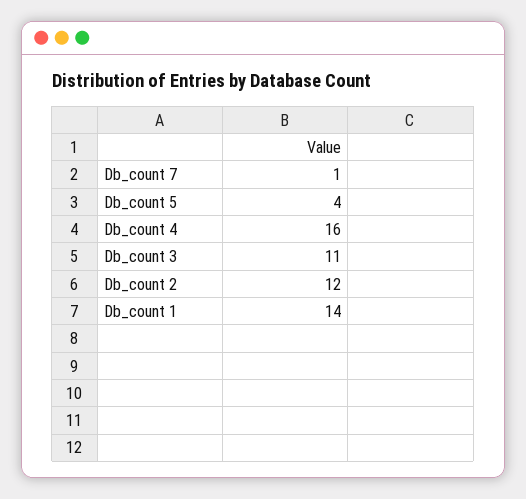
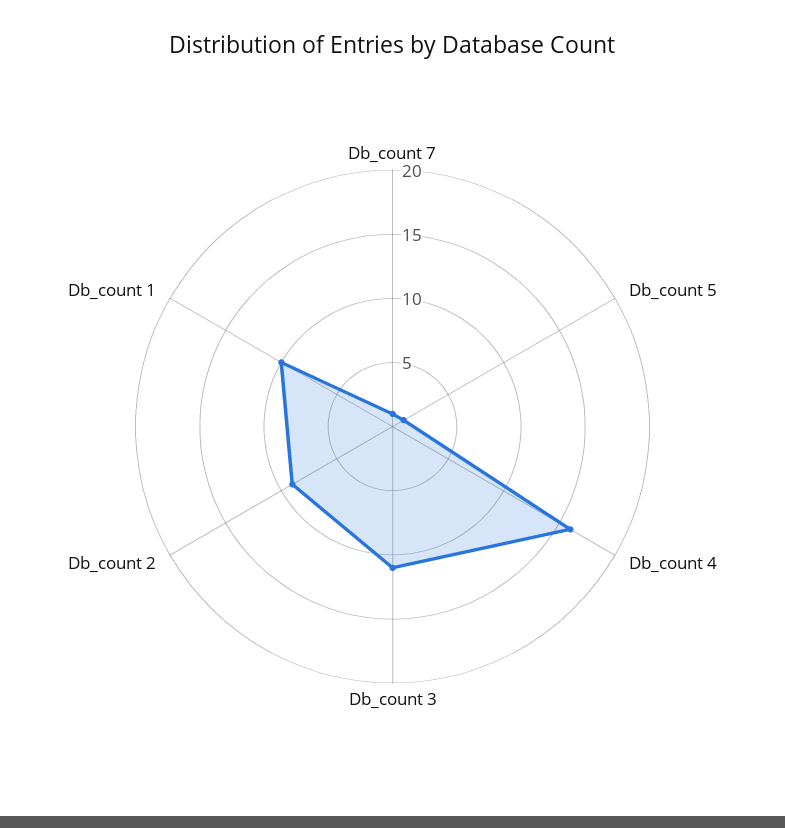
  {
    "Db_count 7": 1,
-   "Db_count 5": 4,
+   "Db_count 5": 1,
    "Db_count 4": 16,
    "Db_count 3": 11,
-   "Db_count 2": 12,
+   "Db_count 2": 9,
-   "Db_count 1": 14
+   "Db_count 1": 10
  }

